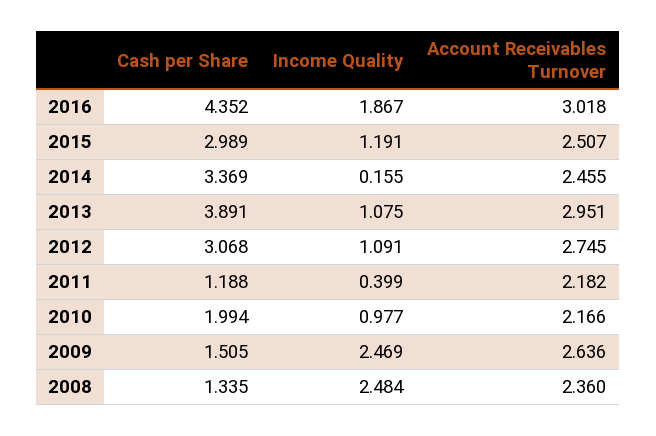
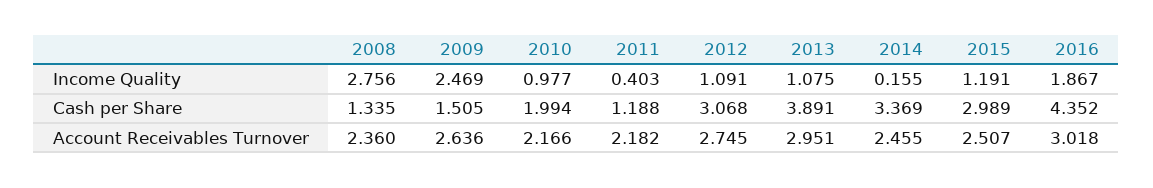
  {
    "Cash per Share": {
      "2016": 4.352,
      "2015": 2.989,
      "2014": 3.369,
      "2013": 3.891,
      "2012": 3.068,
      "2011": 1.188,
      "2010": 1.994,
      "2009": 1.505,
      "2008": 1.335
    },
    "Income Quality": {
      "2016": 1.867,
      "2015": 1.191,
      "2014": 0.155,
      "2013": 1.075,
      "2012": 1.091,
-     "2011": 0.399,
+     "2011": 0.403,
      "2010": 0.977,
      "2009": 2.469,
-     "2008": 2.484
+     "2008": 2.756
    },
    "Account Receivables Turnover": {
      "2016": 3.018,
      "2015": 2.507,
      "2014": 2.455,
      "2013": 2.951,
      "2012": 2.745,
      "2011": 2.182,
      "2010": 2.166,
      "2009": 2.636,
      "2008": 2.36
    }
  }

